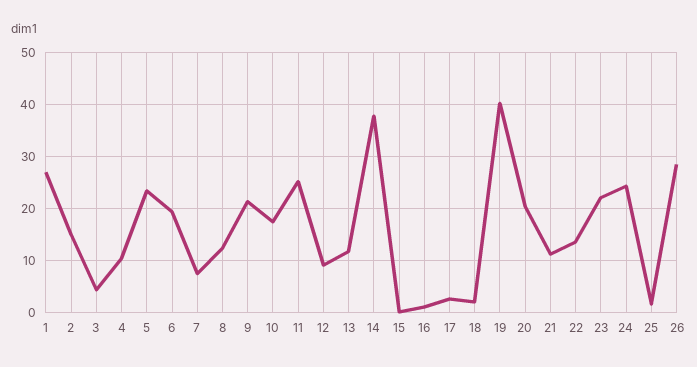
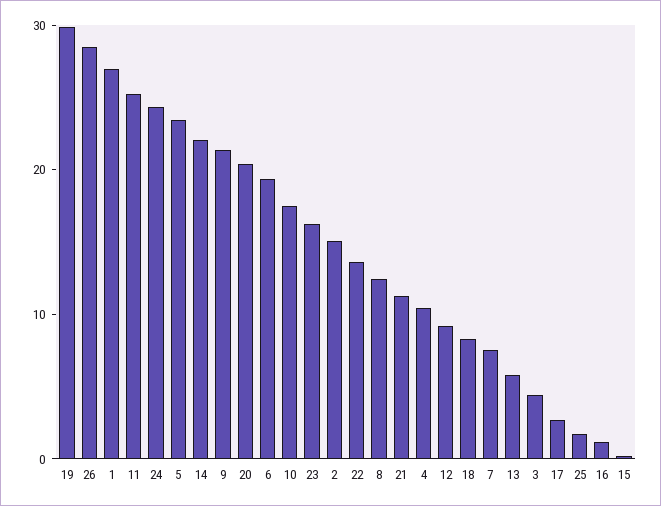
  {
    "1": 28,
    "2": 16,
    "3": 4,
    "4": 10,
    "5": 24,
    "6": 20,
    "7": 8,
    "8": 12,
    "9": 22,
    "10": 18,
    "11": 26,
    "12": 10,
-   "13": 12,
+   "13": 6,
-   "14": 38,
+   "14": 22,
    "15": 0,
    "16": 2,
    "17": 2,
-   "18": 2,
+   "18": 8,
-   "19": 40,
+   "19": 30,
    "20": 20,
    "21": 12,
    "22": 14,
-   "23": 22,
+   "23": 16,
    "24": 24,
    "25": 2,
    "26": 28
  }

